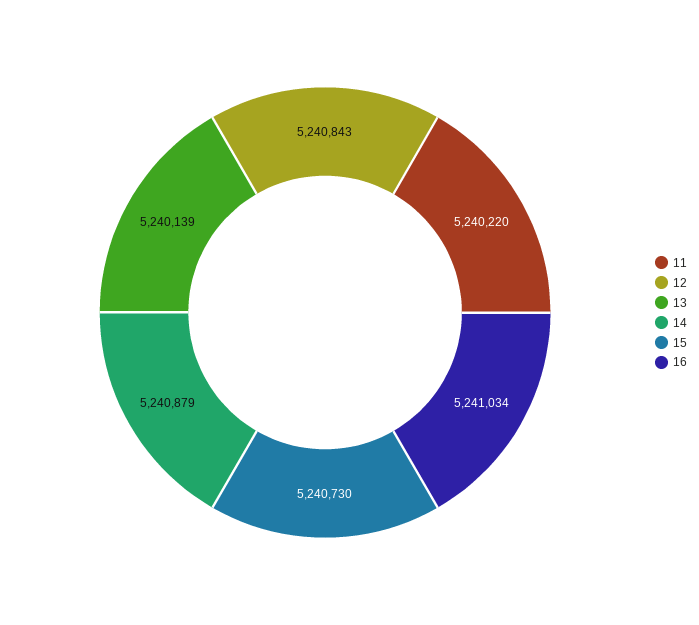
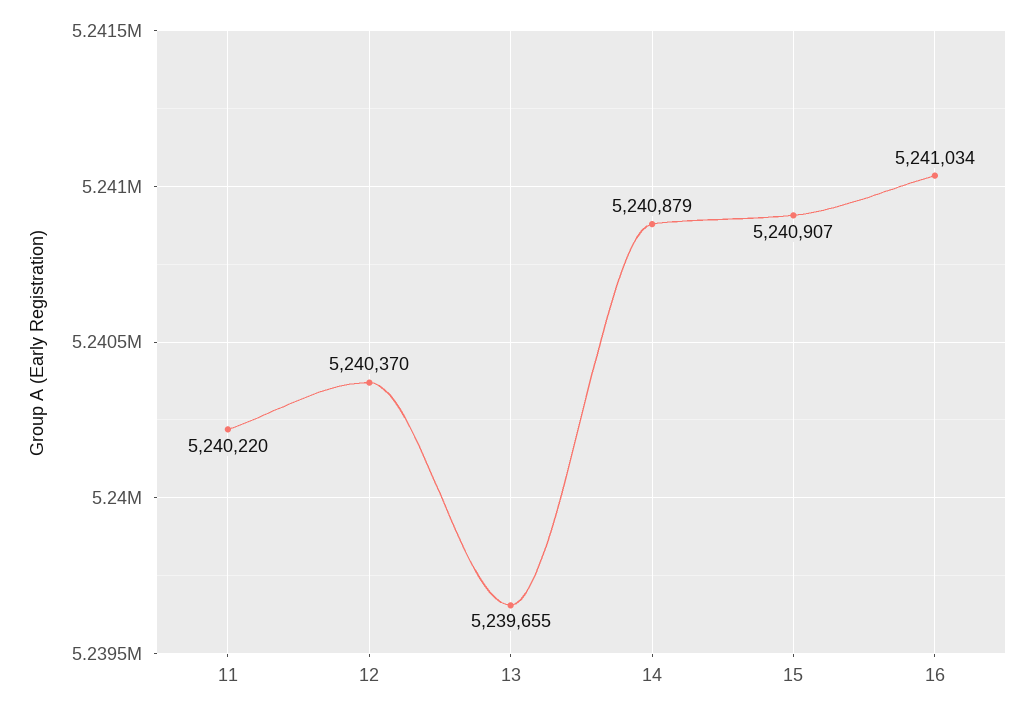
  {
    "11": 5240220,
-   "12": 5240843,
+   "12": 5240370,
-   "13": 5240139,
+   "13": 5239655,
    "14": 5240879,
-   "15": 5240730,
+   "15": 5240907,
    "16": 5241034
  }

